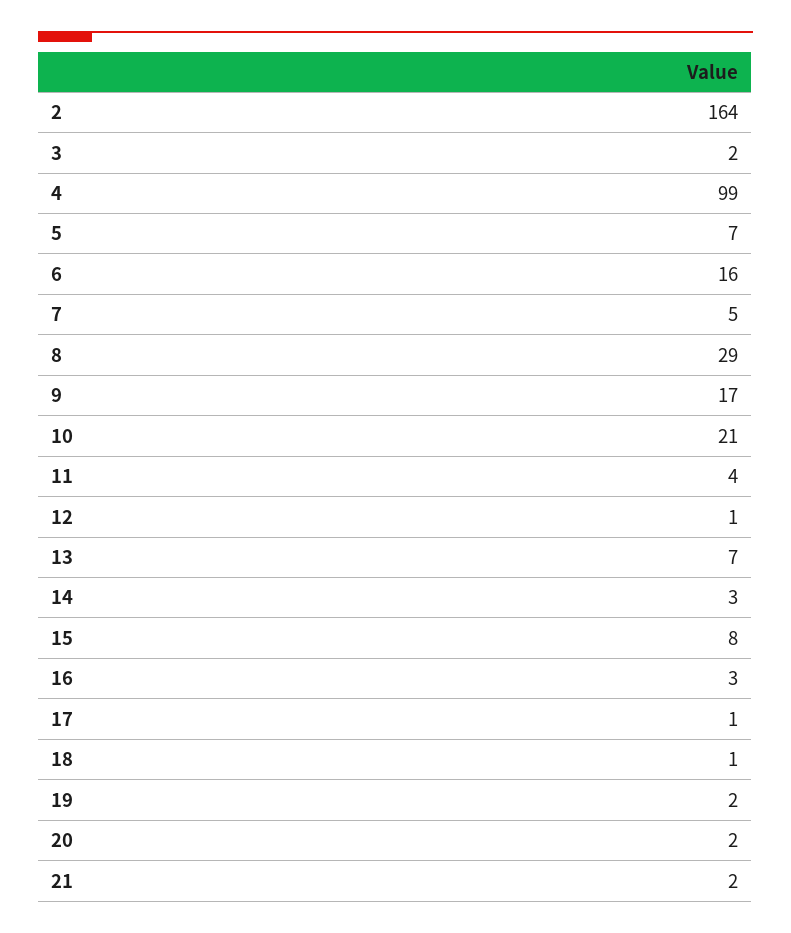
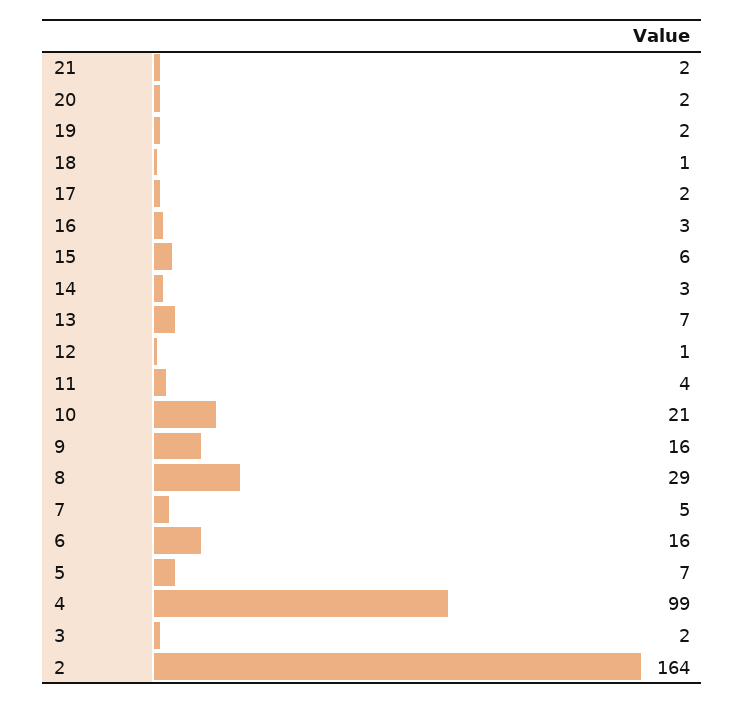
  {
    "2": 164,
    "3": 2,
    "4": 99,
    "5": 7,
    "6": 16,
    "7": 5,
    "8": 29,
-   "9": 17,
+   "9": 16,
    "10": 21,
    "11": 4,
    "12": 1,
    "13": 7,
    "14": 3,
-   "15": 8,
+   "15": 6,
    "16": 3,
-   "17": 1,
+   "17": 2,
    "18": 1,
    "19": 2,
    "20": 2,
    "21": 2
  }

